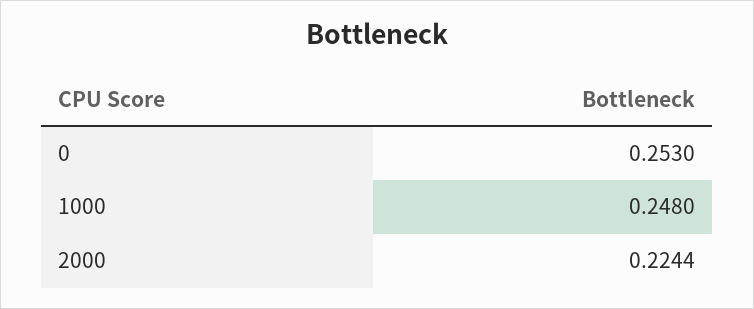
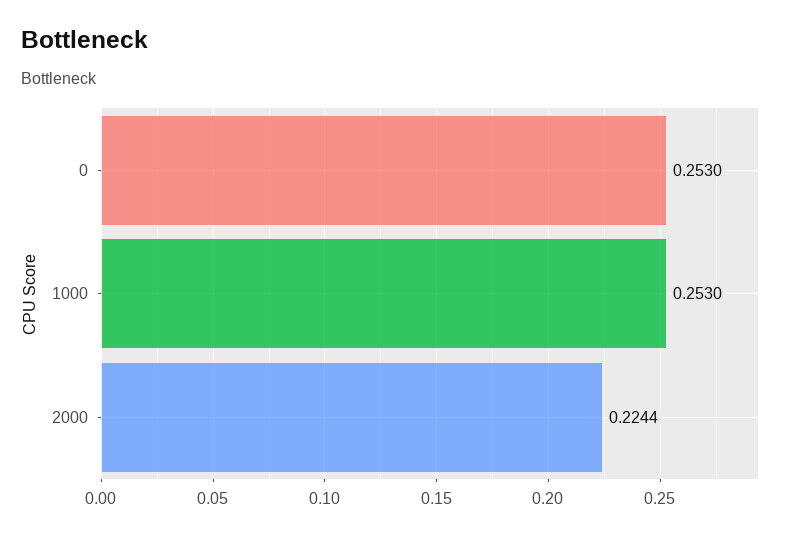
  {
    "0": 0.253,
-   "1000": 0.248,
+   "1000": 0.253,
    "2000": 0.2244
  }

